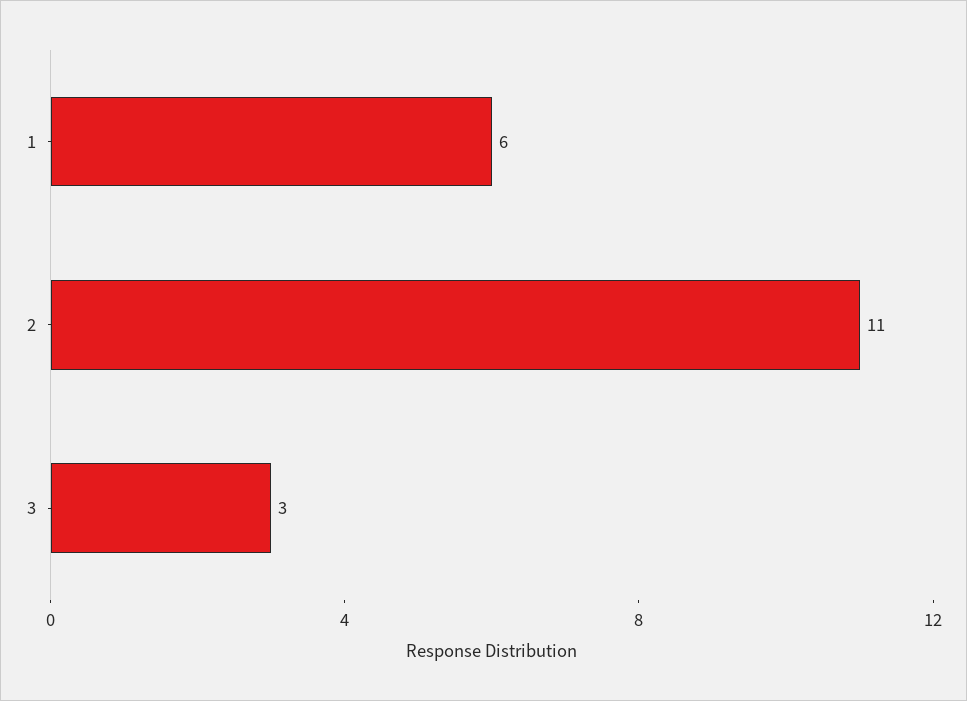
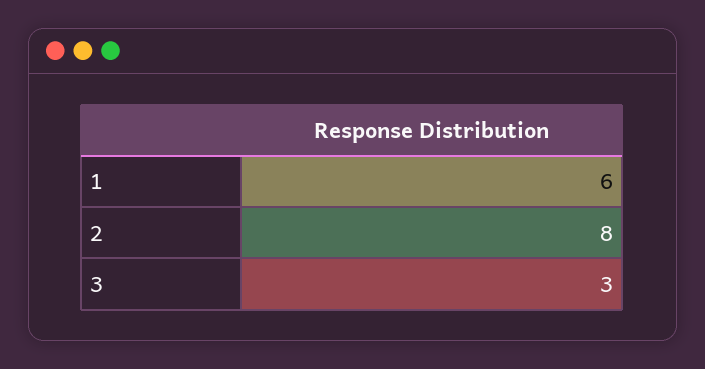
  {
    "1": 6,
-   "2": 11,
+   "2": 8,
    "3": 3
  }

